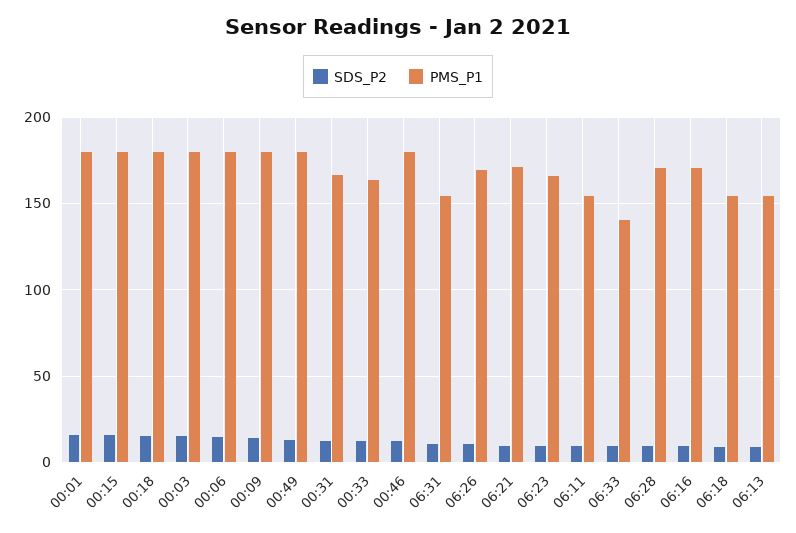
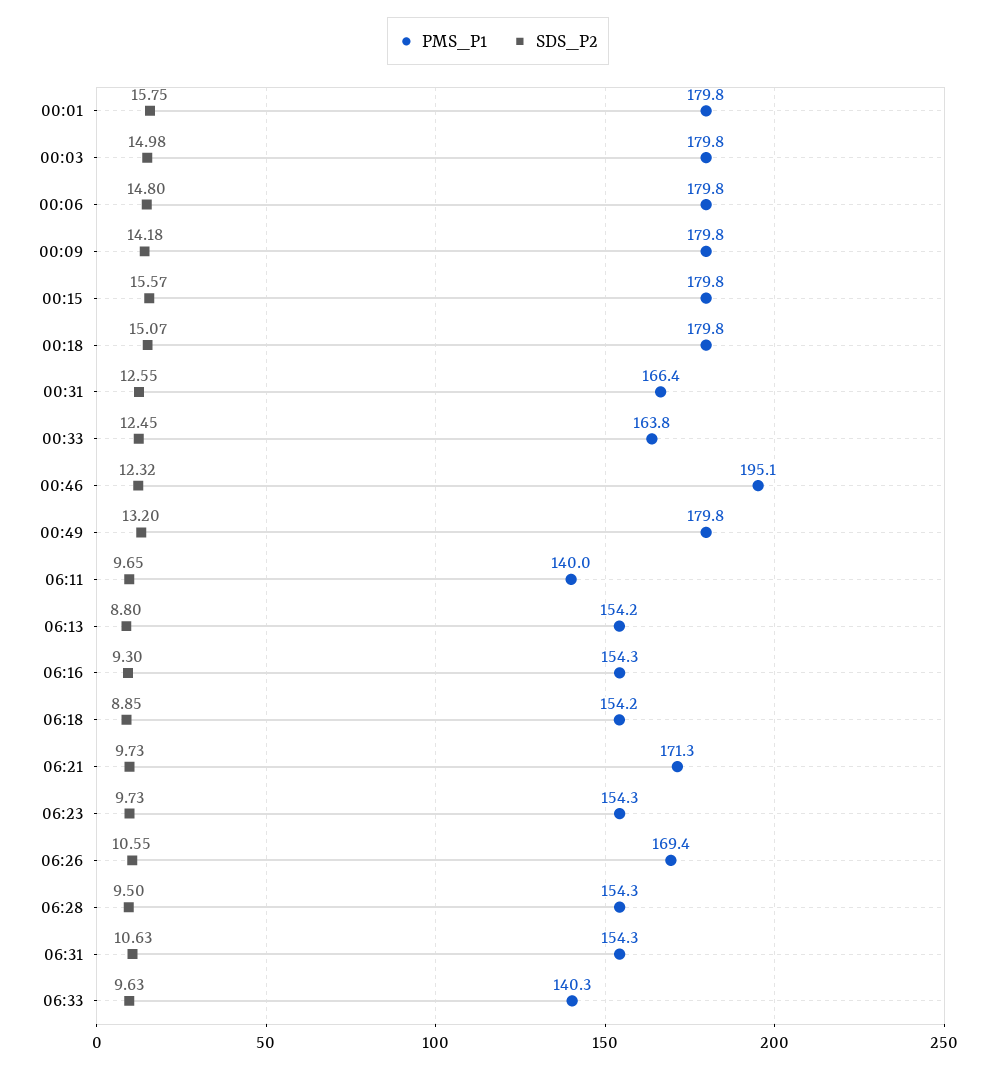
  {
    "SDS_P2": {
      "00:01": 15.75,
      "00:15": 15.57,
      "00:18": 15.07,
      "00:03": 14.98,
      "00:06": 14.8,
      "00:09": 14.18,
      "00:49": 13.2,
      "00:31": 12.55,
      "00:33": 12.45,
      "00:46": 12.32,
      "06:31": 10.63,
      "06:26": 10.55,
      "06:21": 9.73,
      "06:23": 9.73,
      "06:11": 9.65,
      "06:33": 9.63,
      "06:28": 9.5,
      "06:16": 9.3,
      "06:18": 8.85,
      "06:13": 8.8
    },
    "PMS_P1": {
      "00:01": 179.8,
      "00:15": 179.8,
      "00:18": 179.8,
      "00:03": 179.8,
      "00:06": 179.8,
      "00:09": 179.8,
      "00:49": 179.8,
      "00:31": 166.4,
      "00:33": 163.8,
-     "00:46": 180,
+     "00:46": 195.1,
      "06:31": 154.3,
      "06:26": 169.4,
      "06:21": 171.3,
-     "06:23": 165,
+     "06:23": 154.3,
-     "06:11": 155,
+     "06:11": 140,
      "06:33": 140.3,
-     "06:28": 170,
+     "06:28": 154.3,
-     "06:16": 170,
+     "06:16": 154.3,
      "06:18": 154.2,
      "06:13": 154.2
    }
  }

